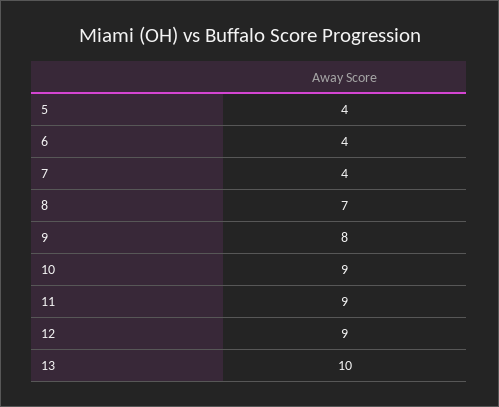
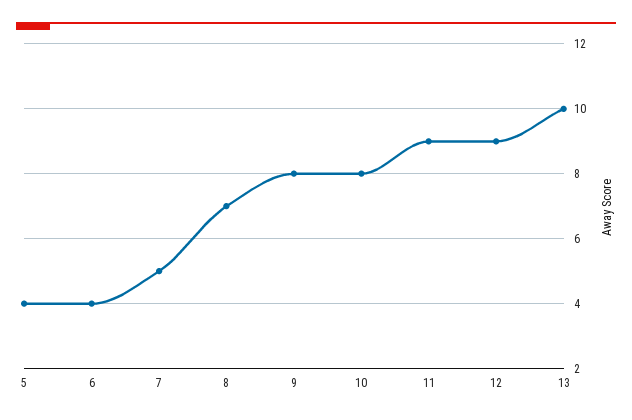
  {
    "5": 4,
    "6": 4,
-   "7": 4,
+   "7": 5,
    "8": 7,
    "9": 8,
-   "10": 9,
+   "10": 8,
    "11": 9,
    "12": 9,
    "13": 10
  }

